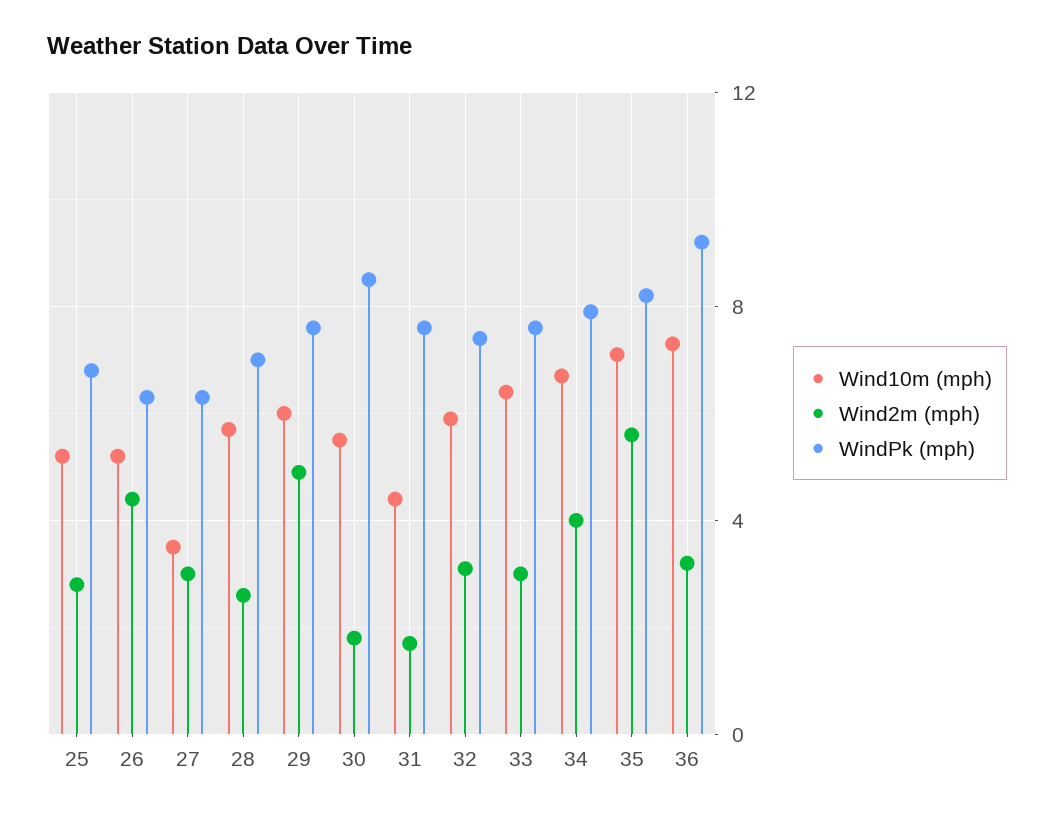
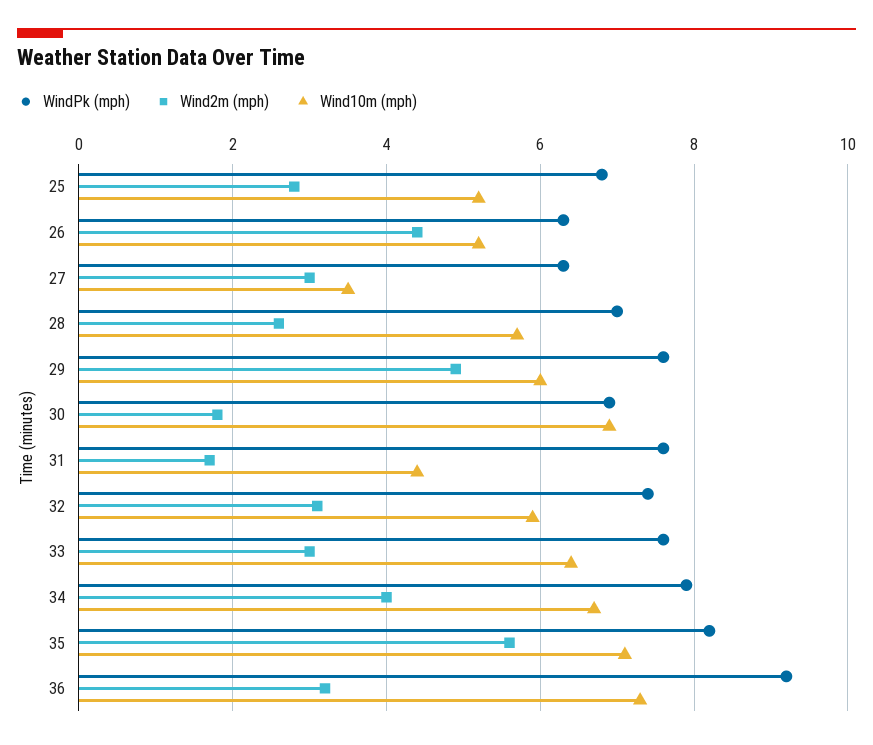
  {
    "Wind10m (mph)": {
      "25": 5,
      "26": 5,
      "27": 3.5,
      "28": 5.5,
      "29": 6,
-     "30": 5.5,
+     "30": 7,
      "31": 4.5,
      "32": 6,
      "33": 6.5,
      "34": 6.5,
      "35": 7,
      "36": 7.5
    },
    "Wind2m (mph)": {
      "25": 3,
      "26": 4.5,
      "27": 3,
      "28": 2.5,
      "29": 5,
      "30": 2,
      "31": 1.5,
      "32": 3,
      "33": 3,
      "34": 4,
      "35": 5.5,
      "36": 3
    },
    "WindPk (mph)": {
      "25": 7,
      "26": 6.5,
      "27": 6.5,
      "28": 7,
      "29": 7.5,
-     "30": 8.5,
+     "30": 7,
      "31": 7.5,
      "32": 7.5,
      "33": 7.5,
      "34": 8,
      "35": 8,
      "36": 9
    }
  }

